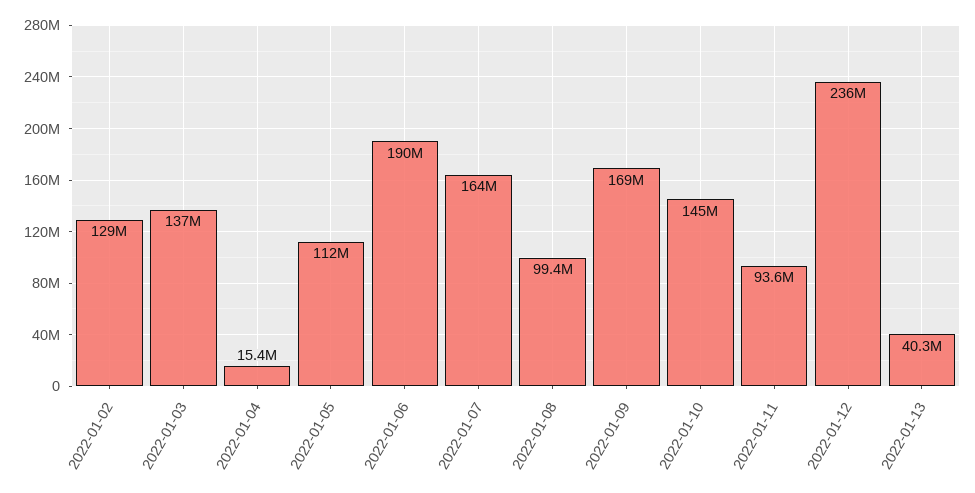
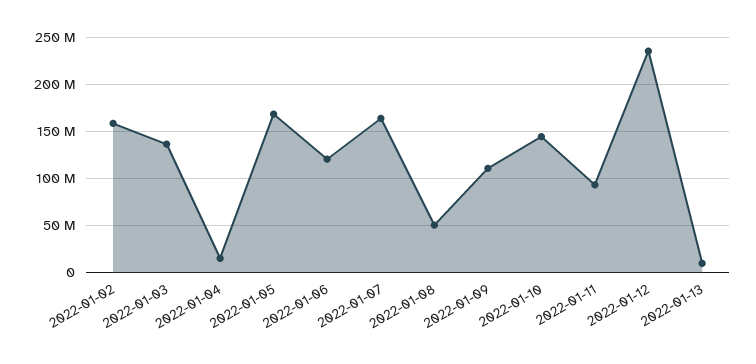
  {
-   "2022-01-02": 129000000,
+   "2022-01-02": 160000000,
    "2022-01-03": 137000000,
    "2022-01-04": 15400000,
-   "2022-01-05": 112000000,
+   "2022-01-05": 170000000,
-   "2022-01-06": 190000000,
+   "2022-01-06": 120000000,
    "2022-01-07": 164000000,
-   "2022-01-08": 99400000,
+   "2022-01-08": 50000000,
-   "2022-01-09": 169000000,
+   "2022-01-09": 110000000,
    "2022-01-10": 145000000,
    "2022-01-11": 93600000,
    "2022-01-12": 236000000,
-   "2022-01-13": 40300000
+   "2022-01-13": 10000000
  }

